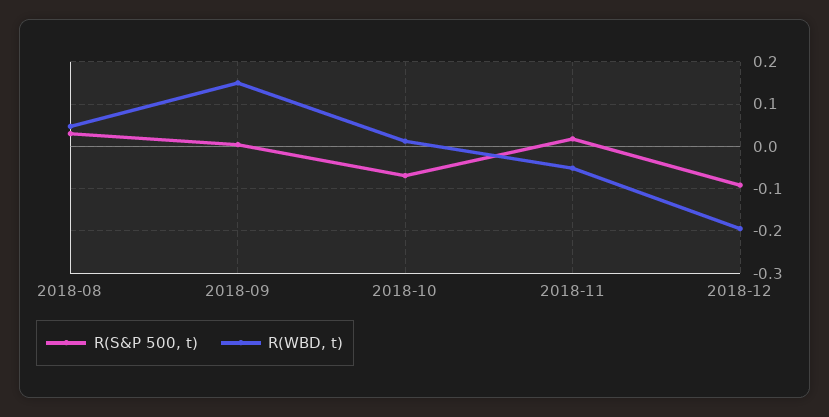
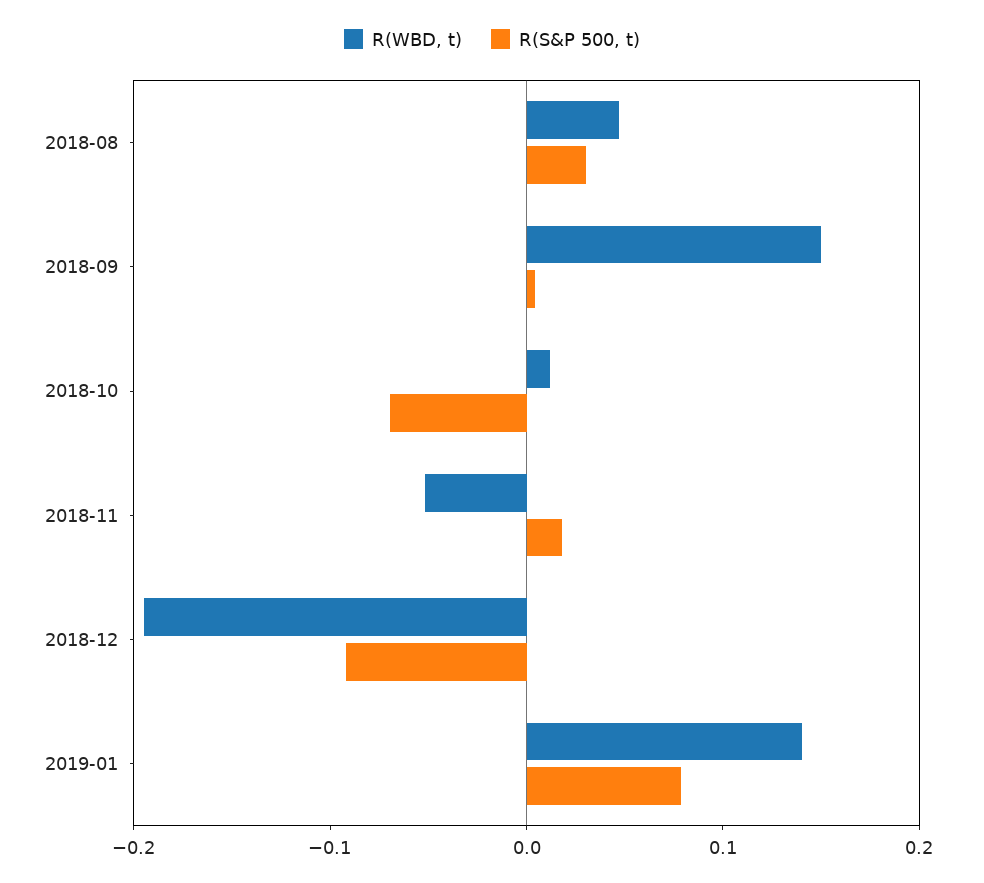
  {
    "R(S&P 500, t)": {
      "2018-08": 0.04,
      "2018-09": 0,
      "2018-10": -0.06,
      "2018-11": 0.02,
-     "2018-12": -0.1
+     "2018-12": -0.1,
+     "2019-01": 0.08
    },
    "R(WBD, t)": {
      "2018-08": 0.04,
      "2018-09": 0.14,
      "2018-10": 0.02,
      "2018-11": -0.06,
-     "2018-12": -0.2
+     "2018-12": -0.2,
+     "2019-01": 0.14
    }
  }

